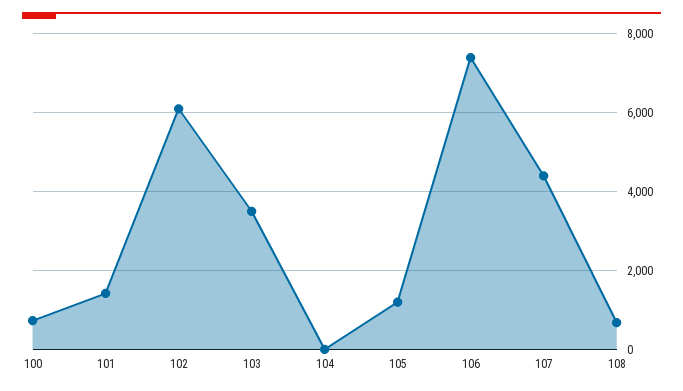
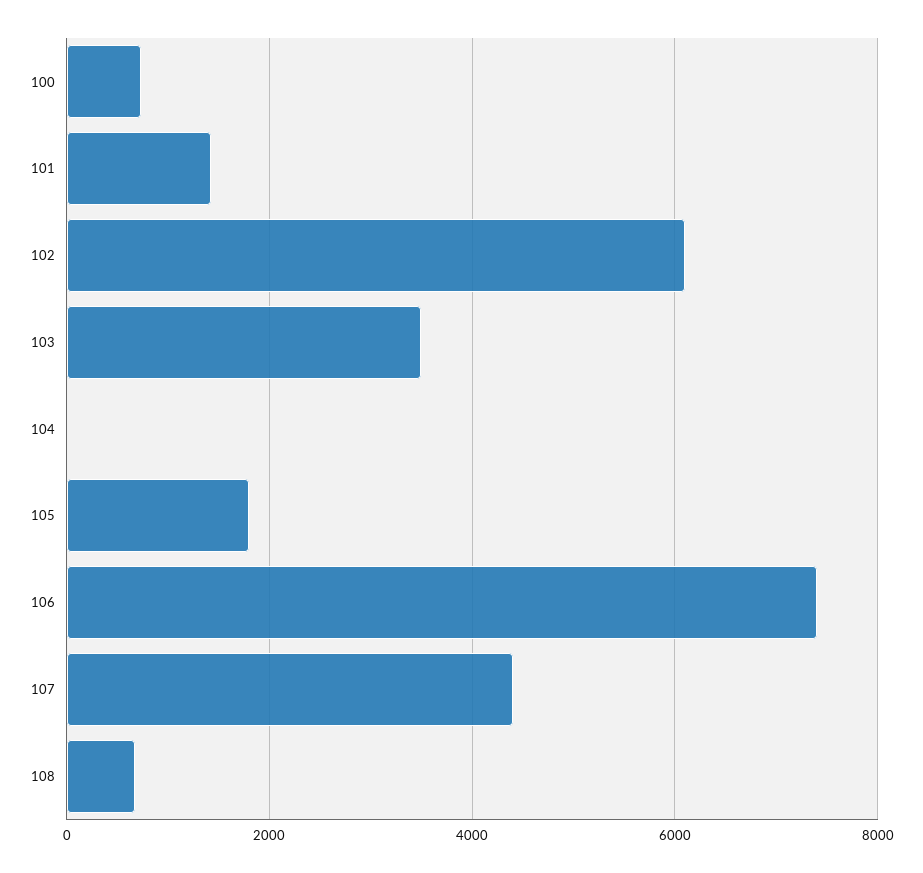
  {
    "100": 800,
    "101": 1400,
    "102": 6200,
    "103": 3600,
    "104": 0,
-   "105": 1200,
+   "105": 1800,
    "106": 7400,
    "107": 4400,
    "108": 600
  }

